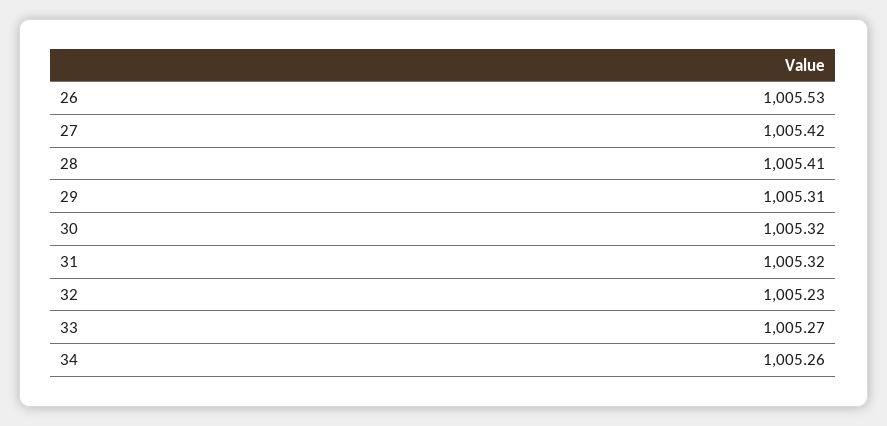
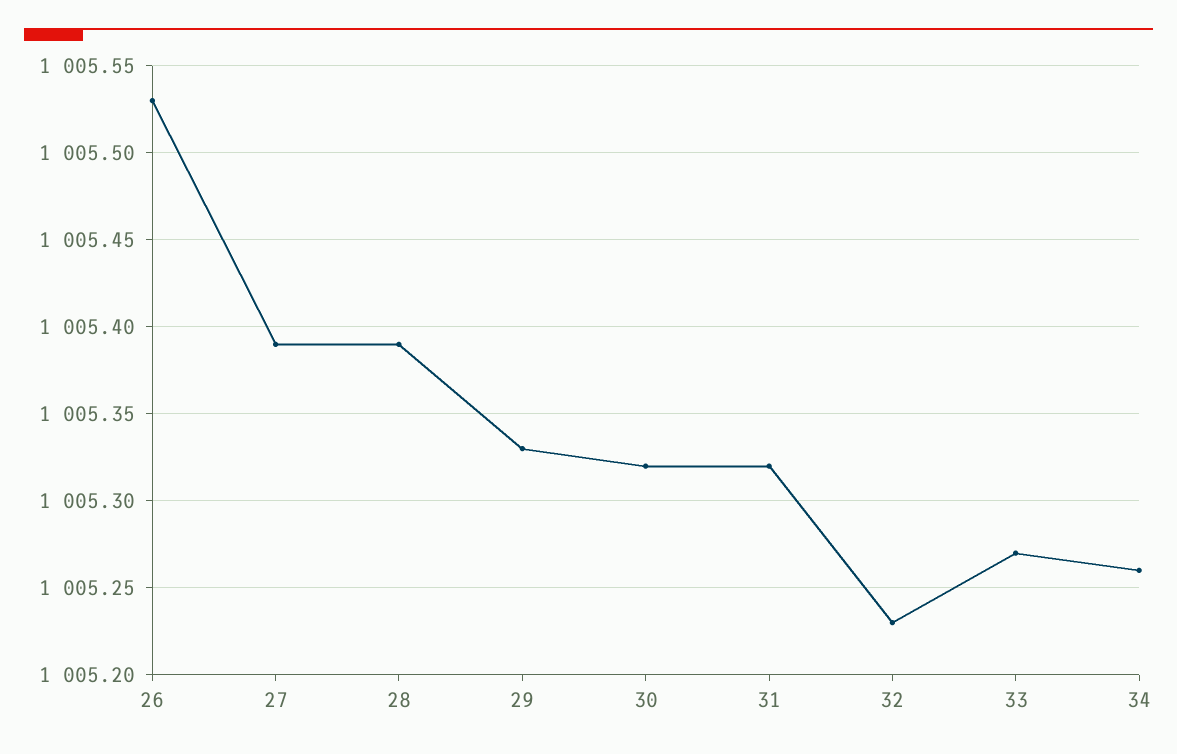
  {
    "26": 1005.53,
-   "27": 1005.42,
+   "27": 1005.39,
-   "28": 1005.41,
+   "28": 1005.39,
-   "29": 1005.31,
+   "29": 1005.33,
    "30": 1005.32,
    "31": 1005.32,
    "32": 1005.23,
    "33": 1005.27,
    "34": 1005.26
  }

